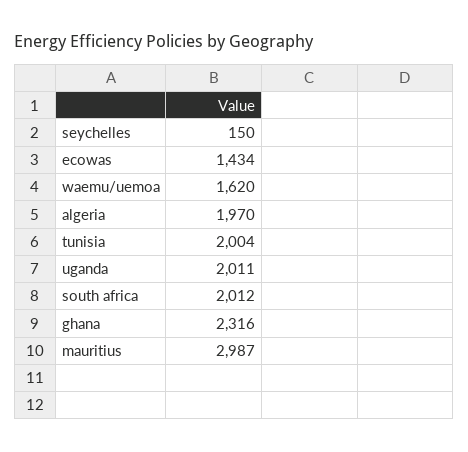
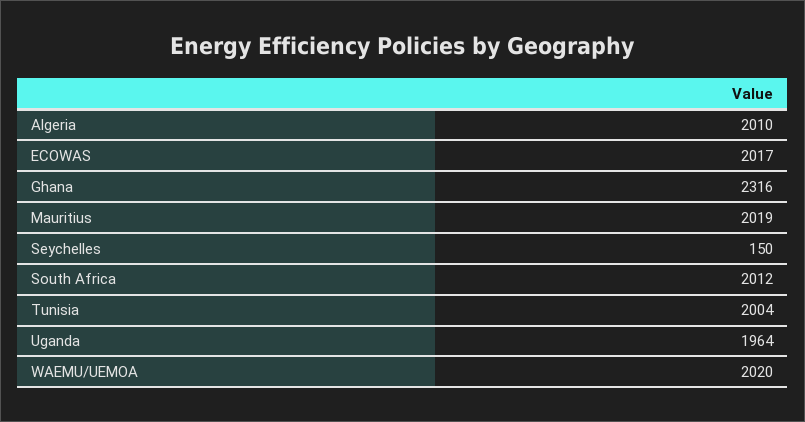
  {
    "seychelles": 150,
-   "ecowas": 1434,
+   "ecowas": 2017,
-   "waemu/uemoa": 1620,
+   "waemu/uemoa": 2020,
-   "algeria": 1970,
+   "algeria": 2010,
    "tunisia": 2004,
-   "uganda": 2011,
+   "uganda": 1964,
    "south africa": 2012,
    "ghana": 2316,
-   "mauritius": 2987
+   "mauritius": 2019
  }

